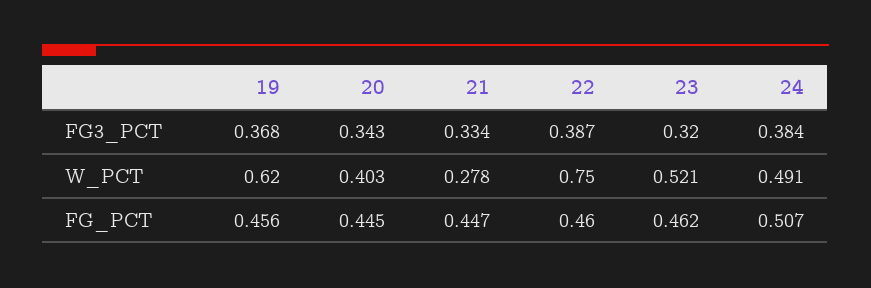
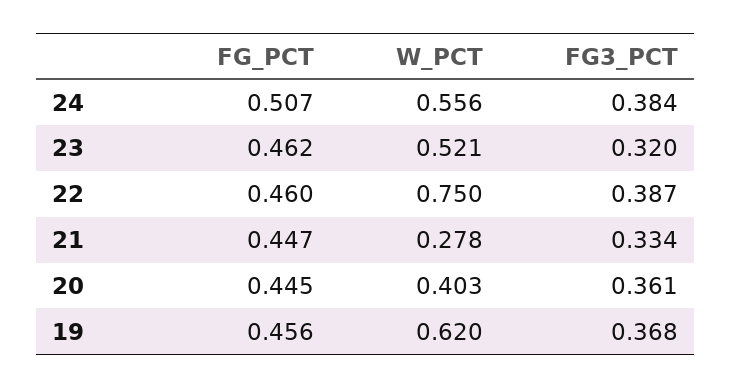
  {
    "19": {
      "FG3_PCT": 0.368,
      "W_PCT": 0.62,
      "FG_PCT": 0.456
    },
    "20": {
-     "FG3_PCT": 0.343,
+     "FG3_PCT": 0.361,
      "W_PCT": 0.403,
      "FG_PCT": 0.445
    },
    "21": {
      "FG3_PCT": 0.334,
      "W_PCT": 0.278,
      "FG_PCT": 0.447
    },
    "22": {
      "FG3_PCT": 0.387,
      "W_PCT": 0.75,
      "FG_PCT": 0.46
    },
    "23": {
      "FG3_PCT": 0.32,
      "W_PCT": 0.521,
      "FG_PCT": 0.462
    },
    "24": {
      "FG3_PCT": 0.384,
-     "W_PCT": 0.491,
+     "W_PCT": 0.556,
      "FG_PCT": 0.507
    }
  }

